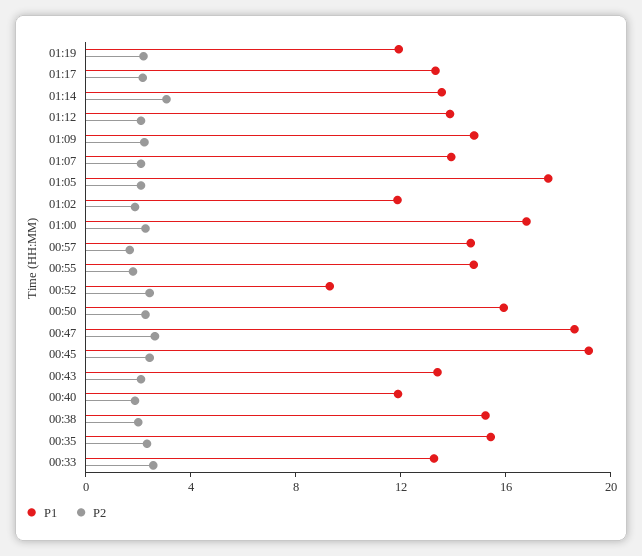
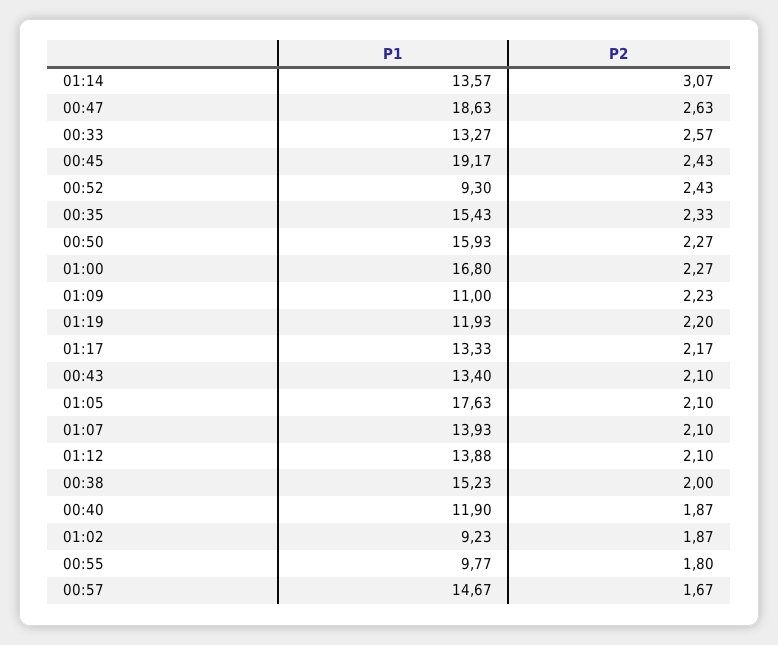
  {
    "P1": {
      "01:19": 11.93,
      "01:17": 13.33,
      "01:14": 13.57,
      "01:12": 13.88,
-     "01:09": 15,
+     "01:09": 11,
      "01:07": 13.93,
      "01:05": 17.63,
-     "01:02": 12,
+     "01:02": 9.23,
      "01:00": 16.8,
      "00:57": 14.67,
-     "00:55": 15,
+     "00:55": 9.77,
      "00:52": 9.3,
      "00:50": 15.93,
      "00:47": 18.63,
      "00:45": 19.17,
      "00:43": 13.4,
      "00:40": 11.9,
      "00:38": 15.23,
      "00:35": 15.43,
      "00:33": 13.27
    },
    "P2": {
      "01:19": 2.2,
      "01:17": 2.17,
      "01:14": 3.07,
      "01:12": 2.1,
      "01:09": 2.23,
      "01:07": 2.1,
      "01:05": 2.1,
      "01:02": 1.87,
      "01:00": 2.27,
      "00:57": 1.67,
      "00:55": 1.8,
      "00:52": 2.43,
      "00:50": 2.27,
      "00:47": 2.63,
      "00:45": 2.43,
      "00:43": 2.1,
      "00:40": 1.87,
      "00:38": 2,
      "00:35": 2.33,
      "00:33": 2.57
    }
  }

